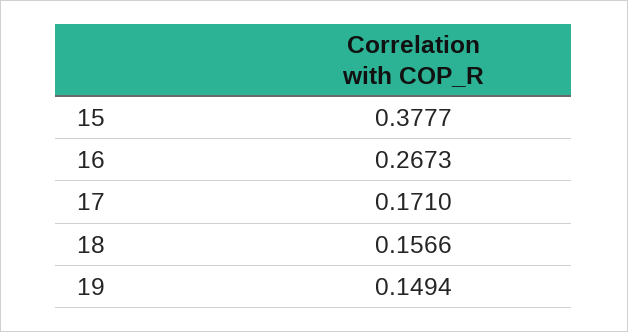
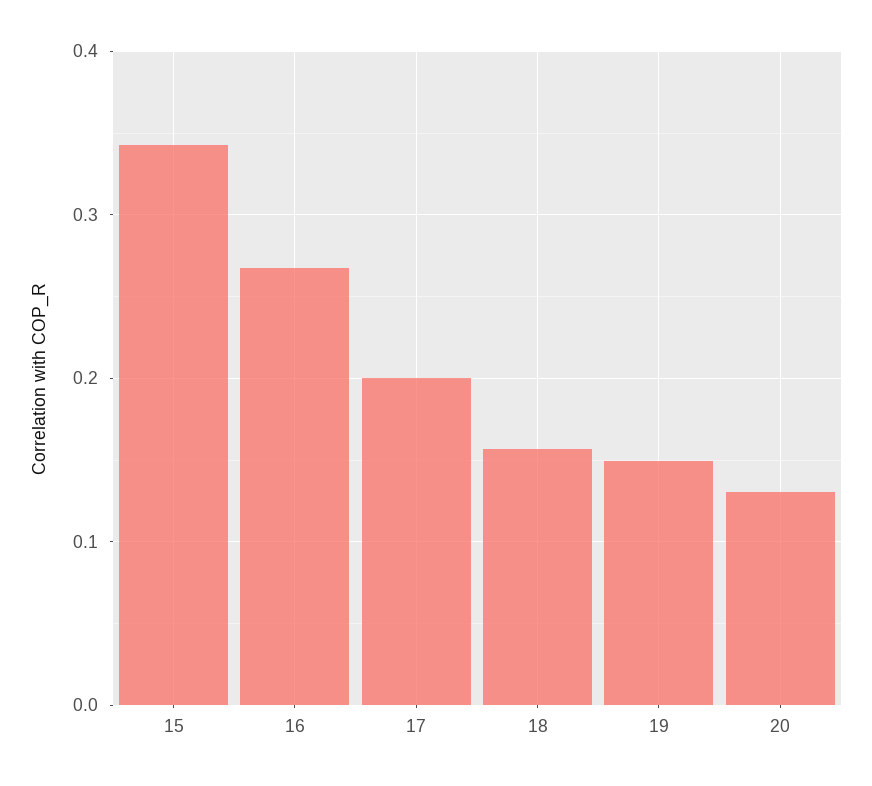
  {
-   "15": 0.3777,
+   "15": 0.34,
    "16": 0.2673,
-   "17": 0.171,
+   "17": 0.2,
    "18": 0.1566,
-   "19": 0.1494
+   "19": 0.1494,
+   "20": 0.13
  }

